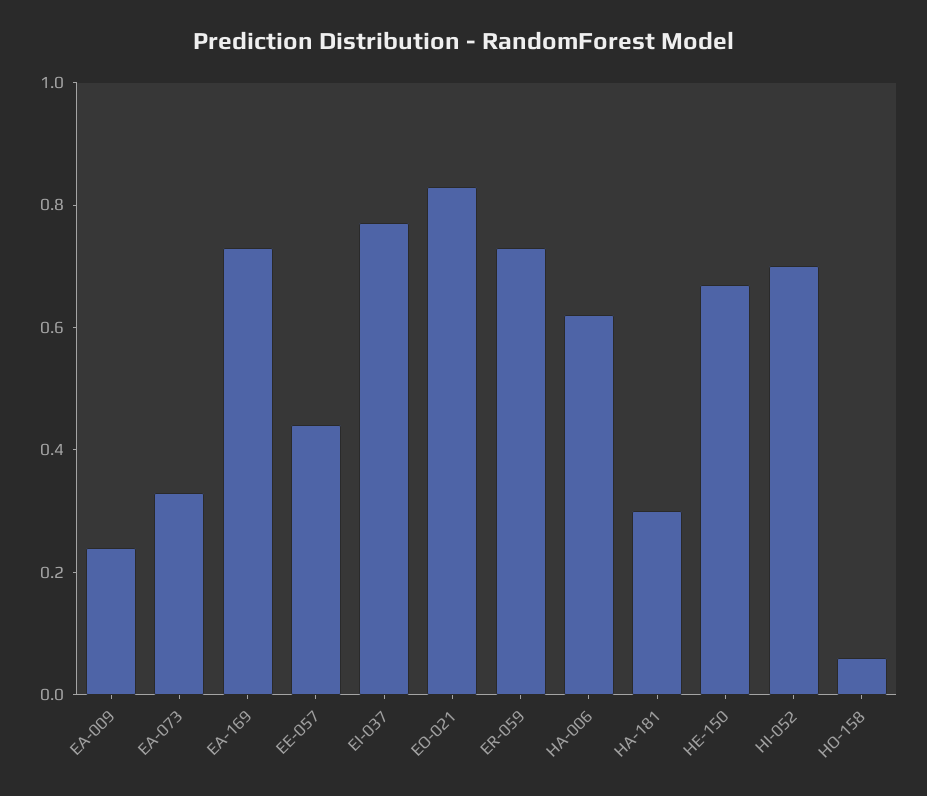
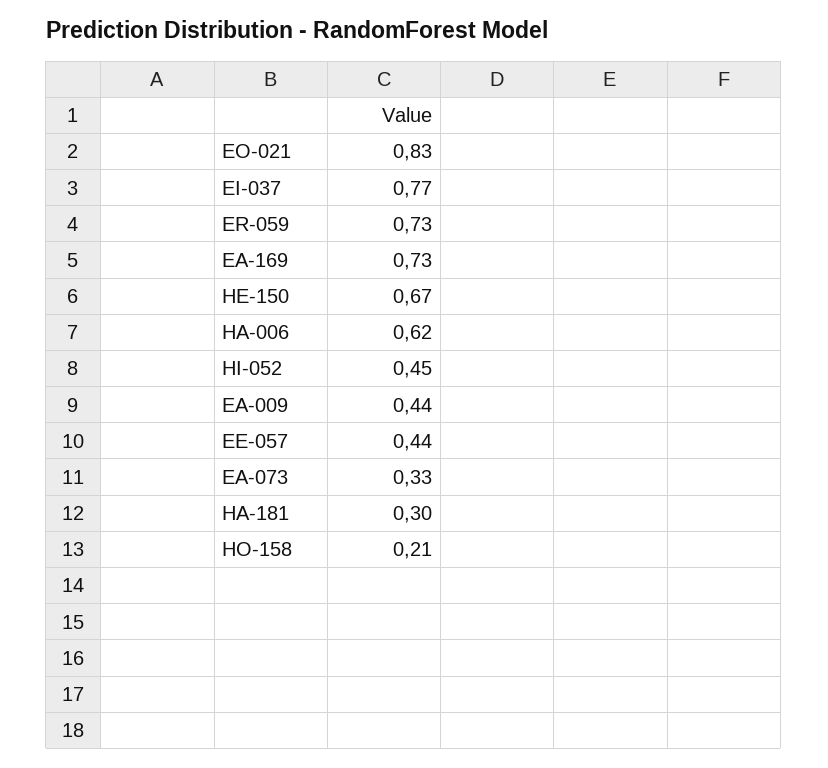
  {
-   "EA-009": 0.25,
+   "EA-009": 0.44,
    "EA-073": 0.33,
    "EA-169": 0.73,
    "EE-057": 0.44,
    "EI-037": 0.77,
    "EO-021": 0.83,
    "ER-059": 0.73,
    "HA-006": 0.62,
    "HA-181": 0.3,
    "HE-150": 0.67,
-   "HI-052": 0.7,
+   "HI-052": 0.45,
-   "HO-158": 0.05
+   "HO-158": 0.21
  }

